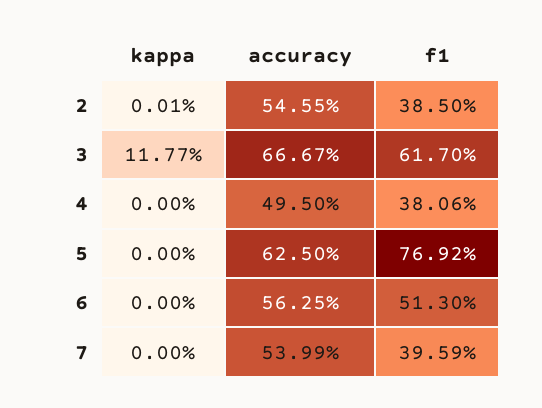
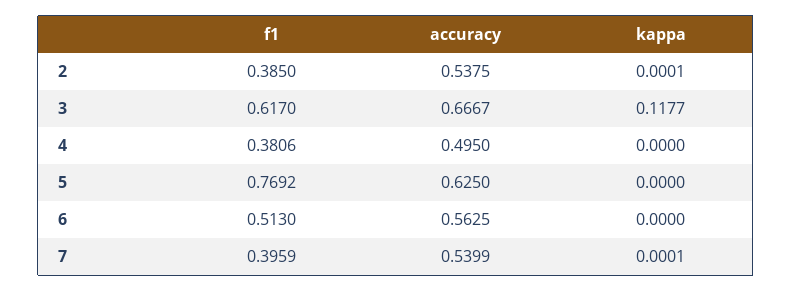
  {
    "kappa": {
      "2": 0.0001,
      "3": 0.1177,
      "4": 0,
      "5": 0,
      "6": 0,
-     "7": 0
+     "7": 0.0001
    },
    "accuracy": {
-     "2": 0.5455,
+     "2": 0.5375,
      "3": 0.6667,
      "4": 0.495,
      "5": 0.625,
      "6": 0.5625,
      "7": 0.5399
    },
    "f1": {
      "2": 0.385,
      "3": 0.617,
      "4": 0.3806,
      "5": 0.7692,
      "6": 0.513,
      "7": 0.3959
    }
  }

